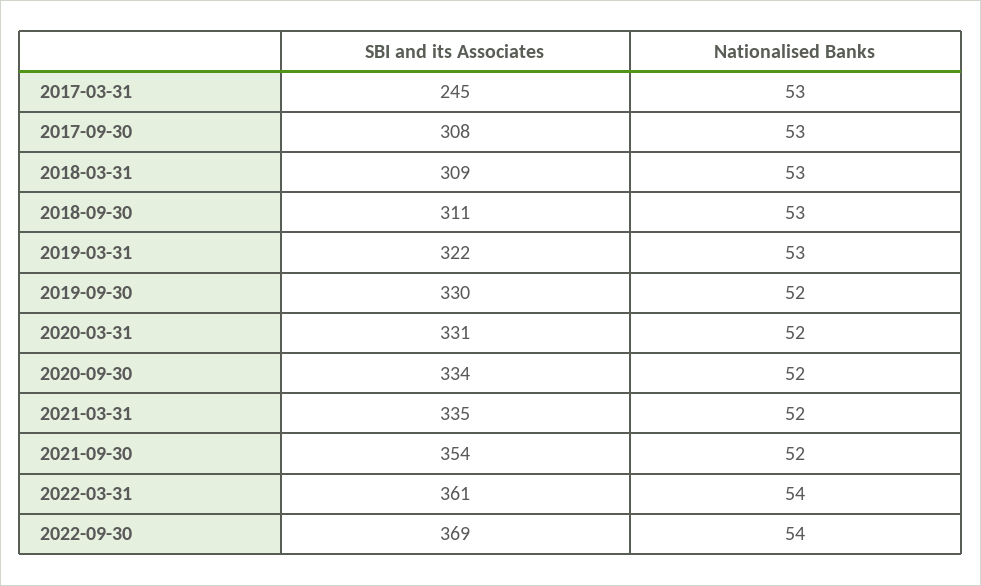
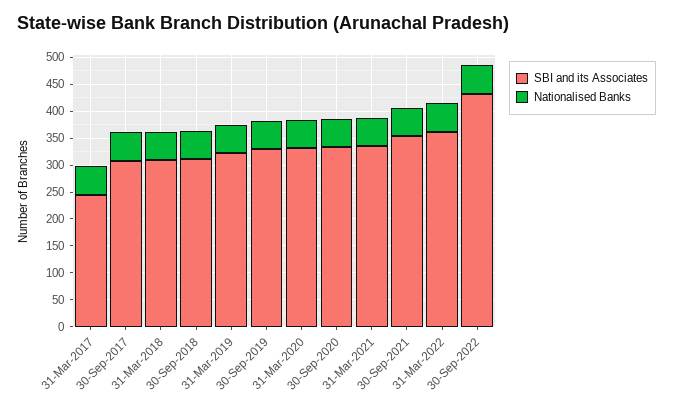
  {
    "SBI and its Associates": {
      "2017-03-31": 245,
      "2017-09-30": 308,
      "2018-03-31": 309,
      "2018-09-30": 311,
      "2019-03-31": 322,
      "2019-09-30": 330,
      "2020-03-31": 331,
      "2020-09-30": 334,
      "2021-03-31": 335,
      "2021-09-30": 354,
      "2022-03-31": 361,
-     "2022-09-30": 369
+     "2022-09-30": 425
    },
    "Nationalised Banks": {
      "2017-03-31": 53,
      "2017-09-30": 53,
      "2018-03-31": 53,
      "2018-09-30": 53,
      "2019-03-31": 53,
      "2019-09-30": 52,
      "2020-03-31": 52,
      "2020-09-30": 52,
      "2021-03-31": 52,
      "2021-09-30": 52,
      "2022-03-31": 54,
      "2022-09-30": 54
    }
  }

